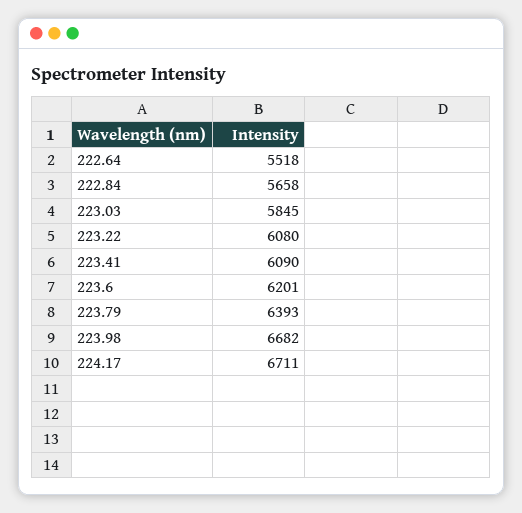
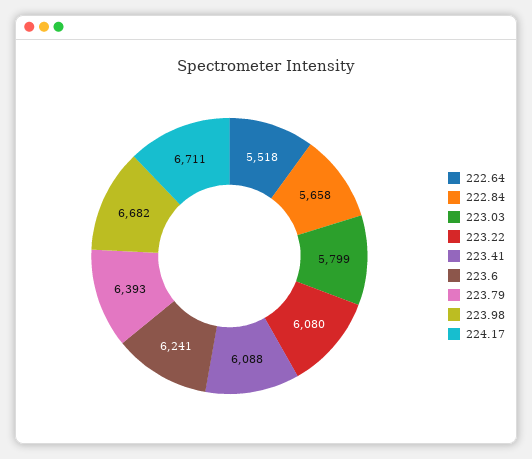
  {
    "222.64": 5518,
    "222.84": 5658,
-   "223.03": 5845,
+   "223.03": 5799,
    "223.22": 6080,
-   "223.41": 6090,
+   "223.41": 6088,
-   "223.6": 6201,
+   "223.6": 6241,
    "223.79": 6393,
    "223.98": 6682,
    "224.17": 6711
  }

